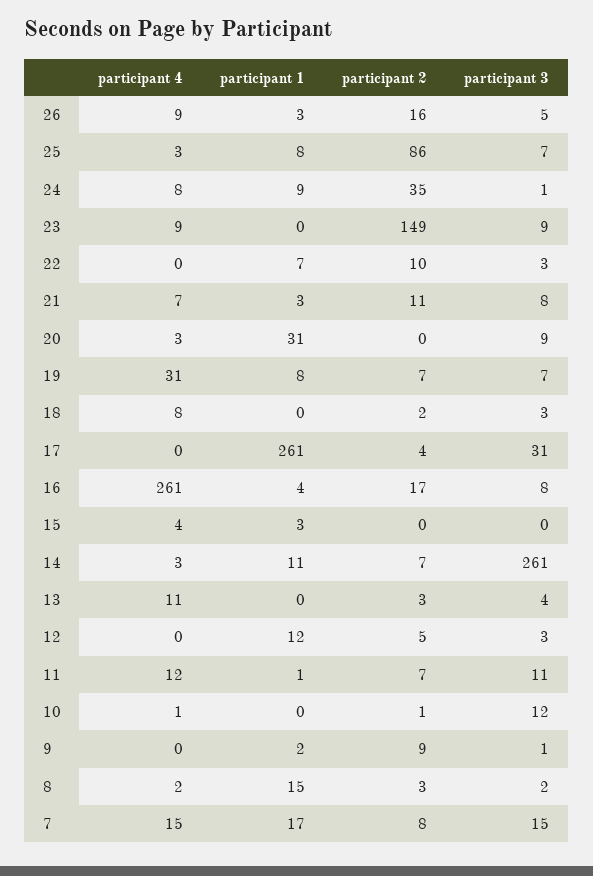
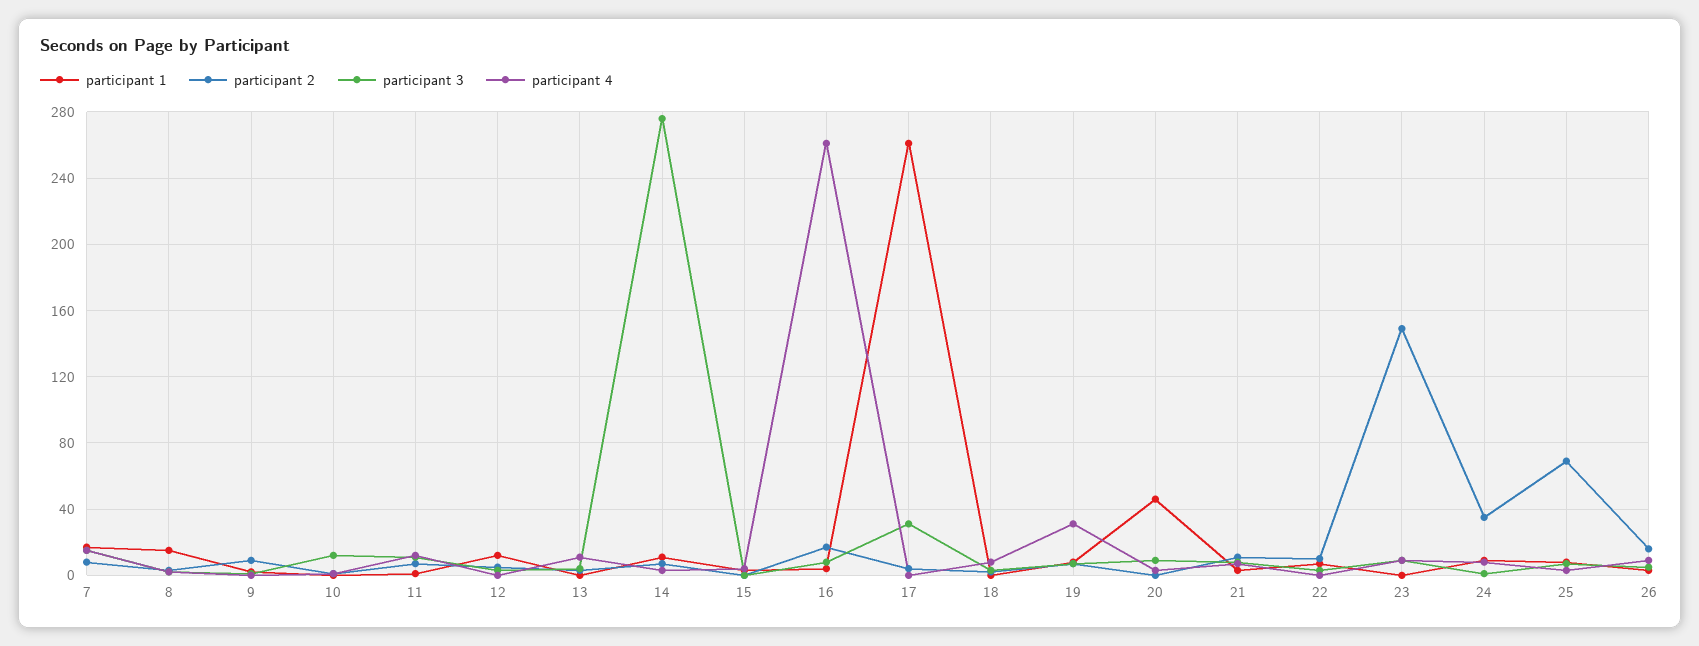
  {
    "participant 4": {
      "26": 9,
      "25": 3,
      "24": 8,
      "23": 9,
      "22": 0,
      "21": 7,
      "20": 3,
      "19": 31,
      "18": 8,
      "17": 0,
      "16": 261,
      "15": 4,
      "14": 3,
      "13": 11,
      "12": 0,
      "11": 12,
      "10": 1,
      "9": 0,
      "8": 2,
      "7": 15
    },
    "participant 1": {
      "26": 3,
      "25": 8,
      "24": 9,
      "23": 0,
      "22": 7,
      "21": 3,
-     "20": 31,
+     "20": 45,
      "19": 8,
      "18": 0,
      "17": 261,
      "16": 4,
      "15": 3,
      "14": 11,
      "13": 0,
      "12": 12,
      "11": 1,
      "10": 0,
      "9": 2,
      "8": 15,
      "7": 17
    },
    "participant 2": {
      "26": 16,
-     "25": 86,
+     "25": 70,
      "24": 35,
      "23": 149,
      "22": 10,
      "21": 11,
      "20": 0,
      "19": 7,
      "18": 2,
      "17": 4,
      "16": 17,
      "15": 0,
      "14": 7,
      "13": 3,
      "12": 5,
      "11": 7,
      "10": 1,
      "9": 9,
      "8": 3,
      "7": 8
    },
    "participant 3": {
      "26": 5,
      "25": 7,
      "24": 1,
      "23": 9,
      "22": 3,
      "21": 8,
      "20": 9,
      "19": 7,
      "18": 3,
      "17": 31,
      "16": 8,
      "15": 0,
-     "14": 261,
+     "14": 275,
      "13": 4,
      "12": 3,
      "11": 11,
      "10": 12,
      "9": 1,
      "8": 2,
      "7": 15
    }
  }

